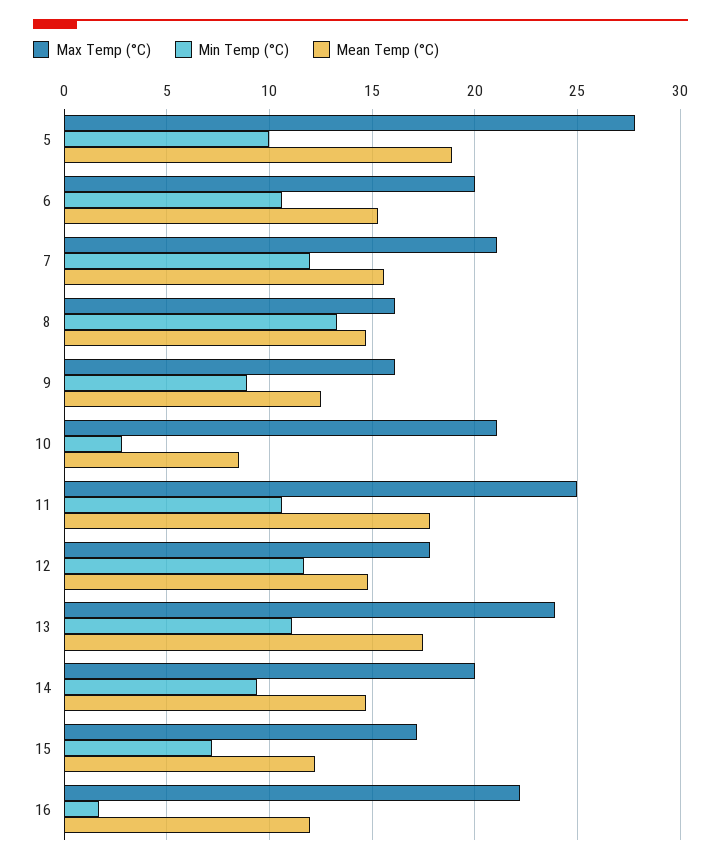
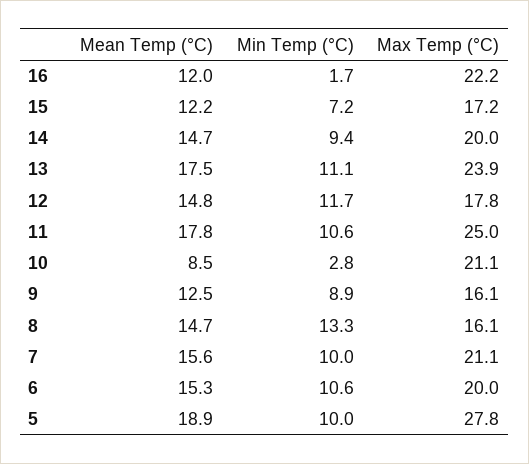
  {
    "Max Temp (°C)": {
      "5": 27.8,
      "6": 20,
      "7": 21.1,
      "8": 16.1,
      "9": 16.1,
      "10": 21.1,
      "11": 25,
      "12": 17.8,
      "13": 23.9,
      "14": 20,
      "15": 17.2,
      "16": 22.2
    },
    "Min Temp (°C)": {
      "5": 10,
      "6": 10.6,
-     "7": 12,
+     "7": 10,
      "8": 13.3,
      "9": 8.9,
      "10": 2.8,
      "11": 10.6,
      "12": 11.7,
      "13": 11.1,
      "14": 9.4,
      "15": 7.2,
      "16": 1.7
    },
    "Mean Temp (°C)": {
      "5": 18.9,
      "6": 15.3,
      "7": 15.6,
      "8": 14.7,
      "9": 12.5,
      "10": 8.5,
      "11": 17.8,
      "12": 14.8,
      "13": 17.5,
      "14": 14.7,
      "15": 12.2,
      "16": 12
    }
  }

